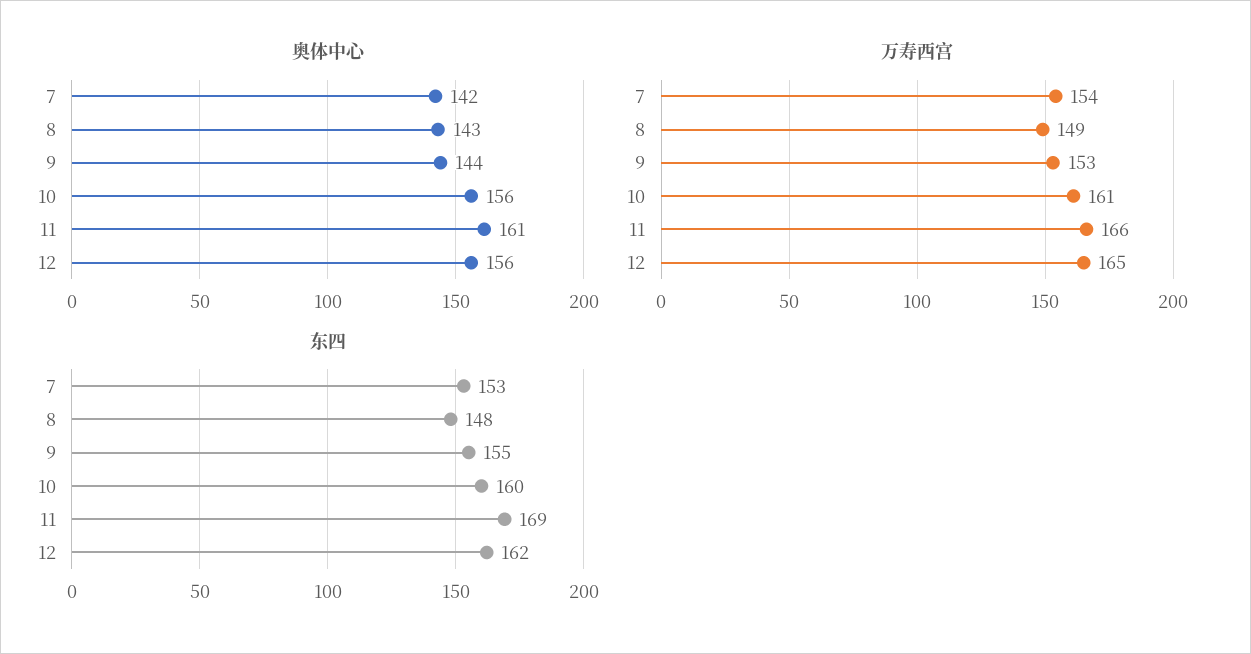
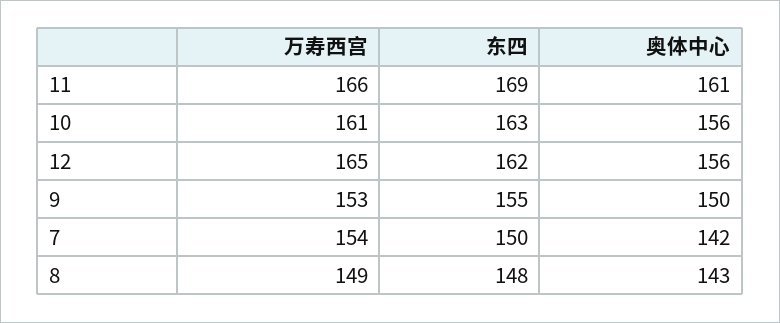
  {
    "奥体中心": {
      "7": 142,
      "8": 143,
-     "9": 144,
+     "9": 150,
      "10": 156,
      "11": 161,
      "12": 156
    },
    "万寿西宫": {
      "7": 154,
      "8": 149,
      "9": 153,
      "10": 161,
      "11": 166,
      "12": 165
    },
    "东四": {
-     "7": 153,
+     "7": 150,
      "8": 148,
      "9": 155,
-     "10": 160,
+     "10": 163,
      "11": 169,
      "12": 162
    }
  }

